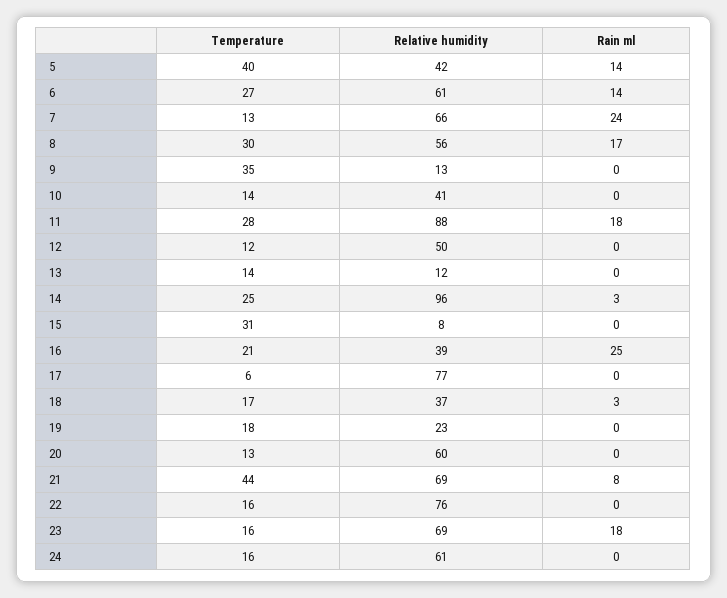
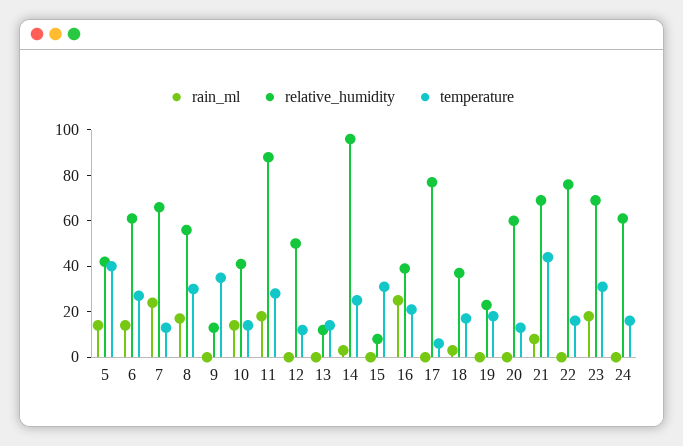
  {
    "Temperature": {
      "5": 40,
      "6": 27,
      "7": 13,
      "8": 30,
      "9": 35,
      "10": 14,
      "11": 28,
      "12": 12,
      "13": 14,
      "14": 25,
      "15": 31,
      "16": 21,
      "17": 6,
      "18": 17,
      "19": 18,
      "20": 13,
      "21": 44,
      "22": 16,
-     "23": 16,
+     "23": 30,
      "24": 16
    },
    "Relative humidity": {
      "5": 42,
      "6": 61,
      "7": 66,
      "8": 56,
      "9": 13,
      "10": 41,
      "11": 88,
      "12": 50,
      "13": 12,
      "14": 96,
      "15": 8,
      "16": 39,
      "17": 77,
      "18": 37,
      "19": 23,
      "20": 60,
      "21": 69,
      "22": 76,
      "23": 69,
      "24": 61
    },
    "Rain ml": {
      "5": 14,
      "6": 14,
      "7": 24,
      "8": 17,
      "9": 0,
-     "10": 0,
+     "10": 15,
      "11": 18,
      "12": 0,
      "13": 0,
      "14": 3,
      "15": 0,
      "16": 25,
      "17": 0,
      "18": 3,
      "19": 0,
      "20": 0,
      "21": 8,
      "22": 0,
      "23": 18,
      "24": 0
    }
  }

